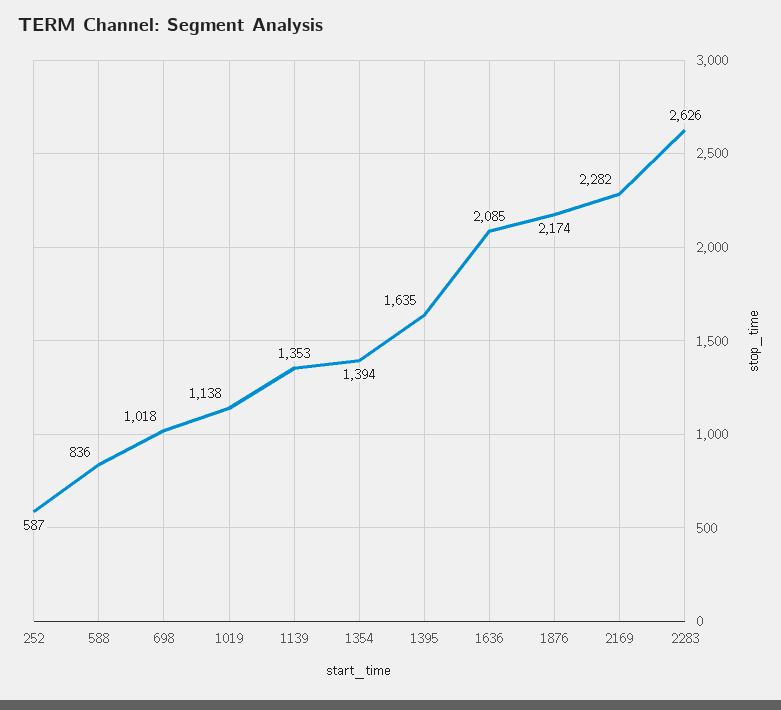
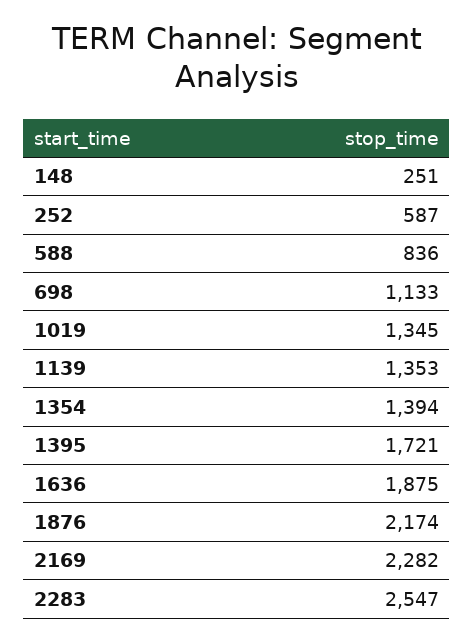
  {
    "252": 587,
    "588": 836,
-   "698": 1018,
+   "698": 1133,
-   "1019": 1138,
+   "1019": 1345,
    "1139": 1353,
    "1354": 1394,
-   "1395": 1635,
+   "1395": 1721,
-   "1636": 2085,
+   "1636": 1875,
    "1876": 2174,
    "2169": 2282,
-   "2283": 2626
+   "2283": 2547,
+   "148": 251
  }

